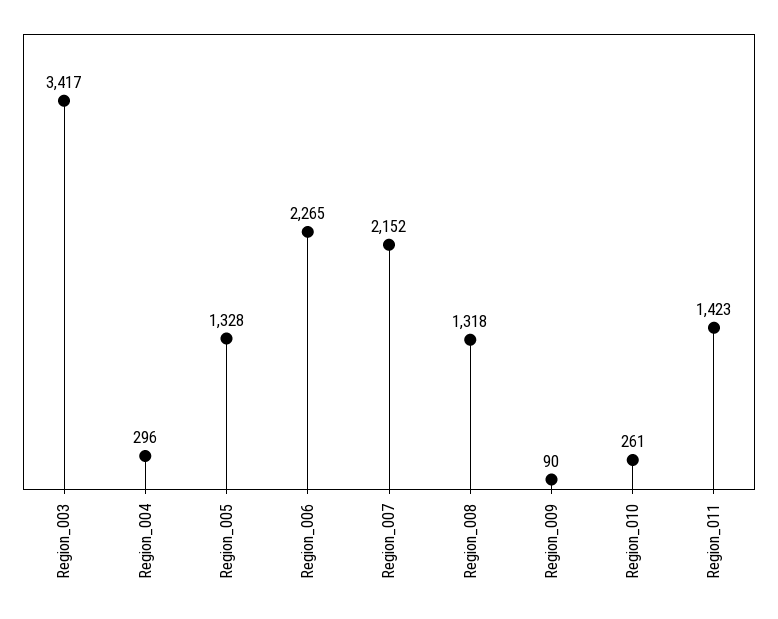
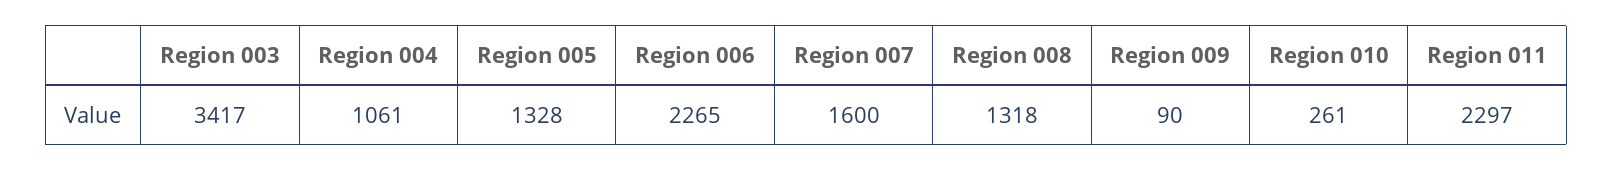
  {
    "Region_003": 3417,
-   "Region_004": 296,
+   "Region_004": 1061,
    "Region_005": 1328,
    "Region_006": 2265,
-   "Region_007": 2152,
+   "Region_007": 1600,
    "Region_008": 1318,
    "Region_009": 90,
    "Region_010": 261,
-   "Region_011": 1423
+   "Region_011": 2297
  }

